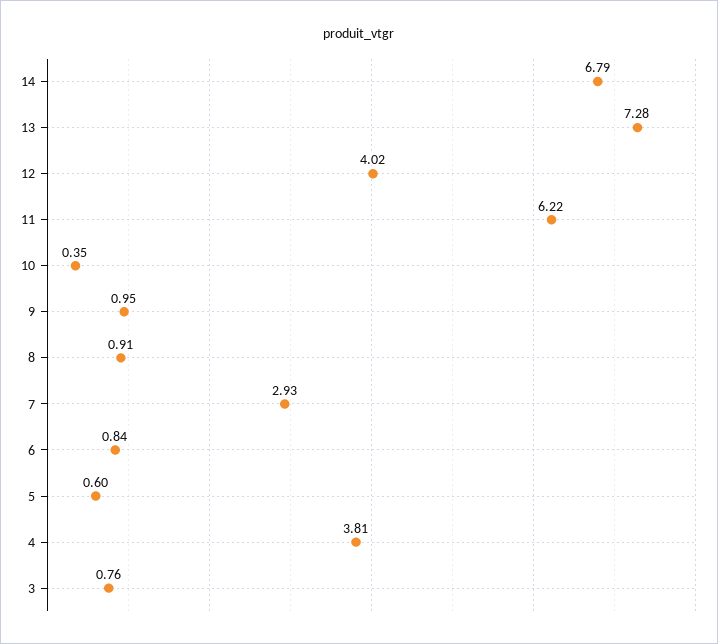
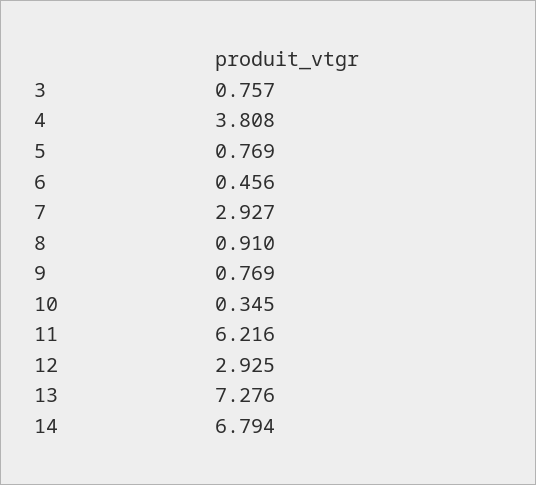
  {
    "14": 6.794,
    "13": 7.276,
-   "12": 4.02,
+   "12": 2.925,
    "11": 6.216,
    "10": 0.345,
-   "9": 0.95,
+   "9": 0.769,
    "8": 0.91,
    "7": 2.927,
-   "6": 0.84,
+   "6": 0.456,
-   "5": 0.6,
+   "5": 0.769,
    "4": 3.808,
    "3": 0.757
  }

